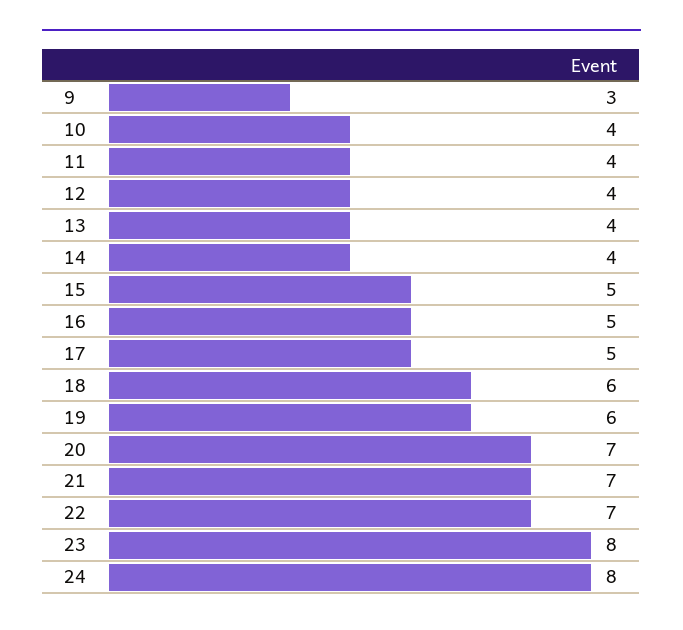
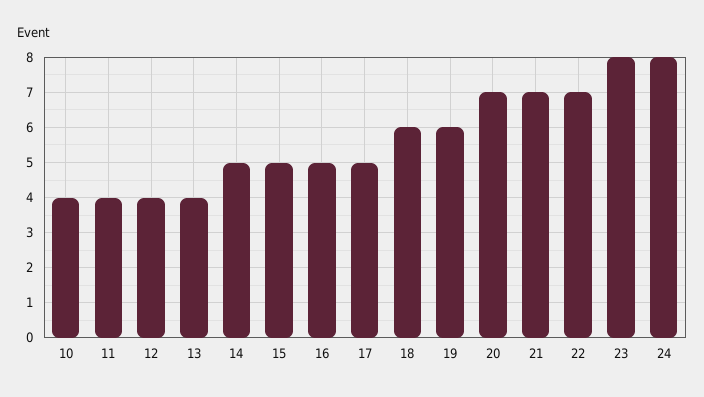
  {
-   "9": 3,
    "10": 4,
    "11": 4,
    "12": 4,
    "13": 4,
-   "14": 4,
+   "14": 5,
    "15": 5,
    "16": 5,
    "17": 5,
    "18": 6,
    "19": 6,
    "20": 7,
    "21": 7,
    "22": 7,
    "23": 8,
    "24": 8
  }

